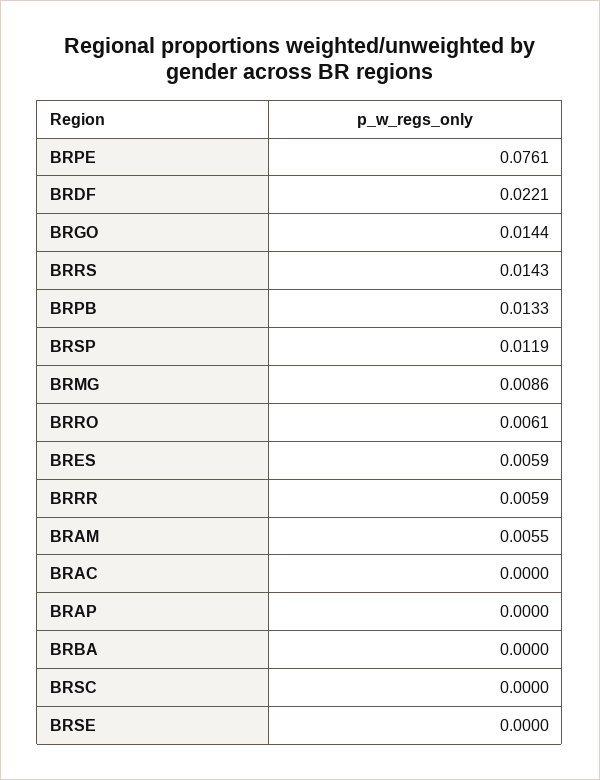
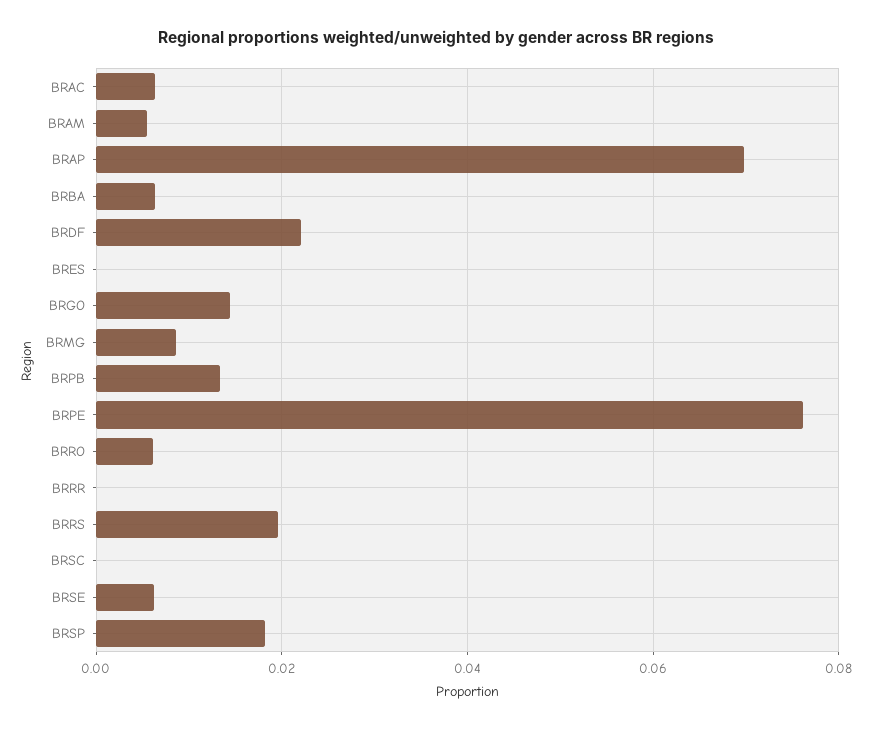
  {
    "BRPE": 0.0761,
    "BRDF": 0.0221,
    "BRGO": 0.0144,
-   "BRRS": 0.0143,
+   "BRRS": 0.02,
    "BRPB": 0.0133,
-   "BRSP": 0.0119,
+   "BRSP": 0.018,
    "BRMG": 0.0086,
    "BRRO": 0.0061,
-   "BRES": 0.0059,
+   "BRES": 0,
-   "BRRR": 0.0059,
+   "BRRR": 0,
    "BRAM": 0.0055,
-   "BRAC": 0,
+   "BRAC": 0.006,
-   "BRAP": 0,
+   "BRAP": 0.07,
-   "BRBA": 0,
+   "BRBA": 0.006,
    "BRSC": 0,
-   "BRSE": 0
+   "BRSE": 0.006
  }

